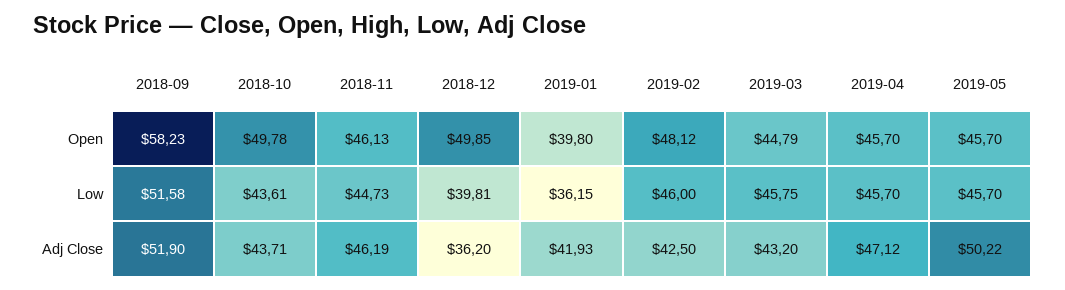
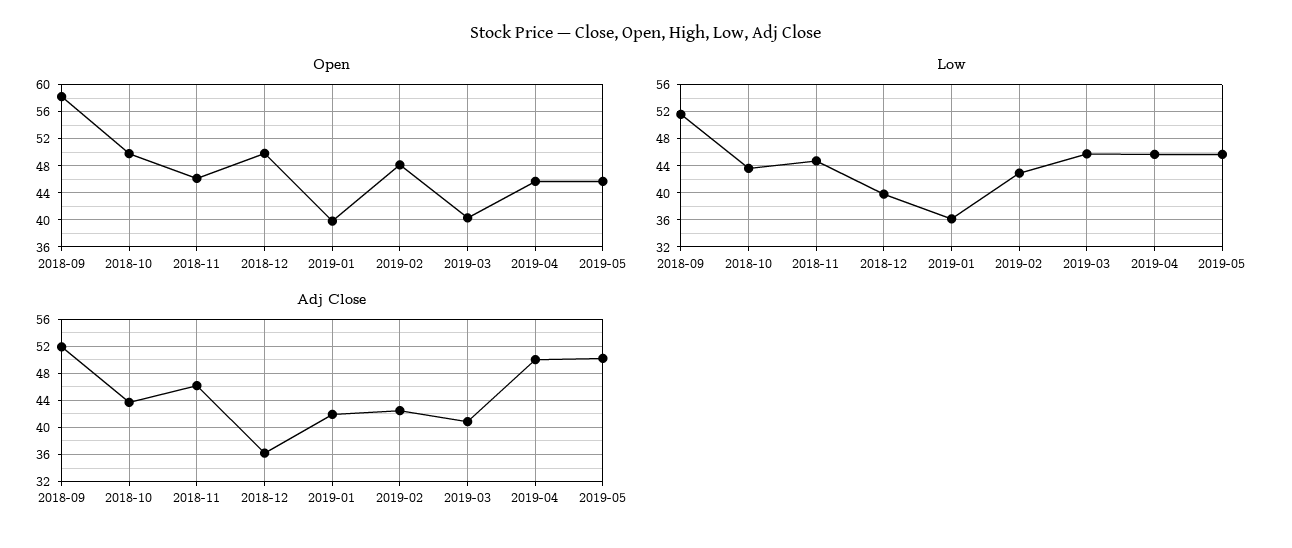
  {
    "Open": {
      "2018-09": 58.23,
      "2018-10": 49.78,
      "2018-11": 46.13,
      "2018-12": 49.85,
      "2019-01": 39.8,
      "2019-02": 48.12,
-     "2019-03": 44.79,
+     "2019-03": 40,
      "2019-04": 45.7,
      "2019-05": 45.7
    },
    "Low": {
      "2018-09": 51.58,
      "2018-10": 43.61,
      "2018-11": 44.73,
      "2018-12": 39.81,
      "2019-01": 36.15,
-     "2019-02": 46,
+     "2019-02": 43,
      "2019-03": 45.75,
      "2019-04": 45.7,
      "2019-05": 45.7
    },
    "Adj Close": {
      "2018-09": 51.9,
      "2018-10": 43.71,
      "2018-11": 46.19,
      "2018-12": 36.2,
      "2019-01": 41.93,
      "2019-02": 42.5,
-     "2019-03": 43.2,
+     "2019-03": 41,
-     "2019-04": 47.12,
+     "2019-04": 50,
      "2019-05": 50.22
    }
  }

